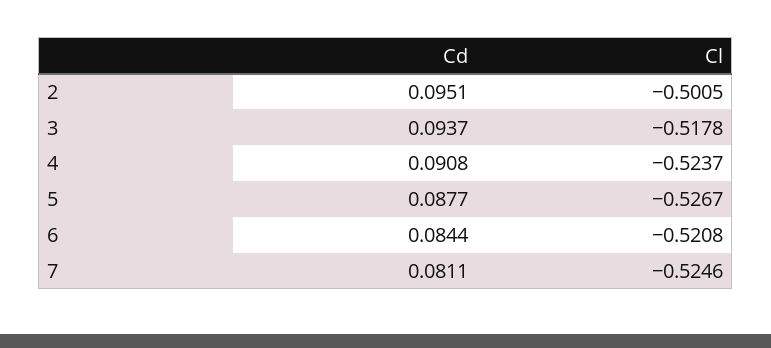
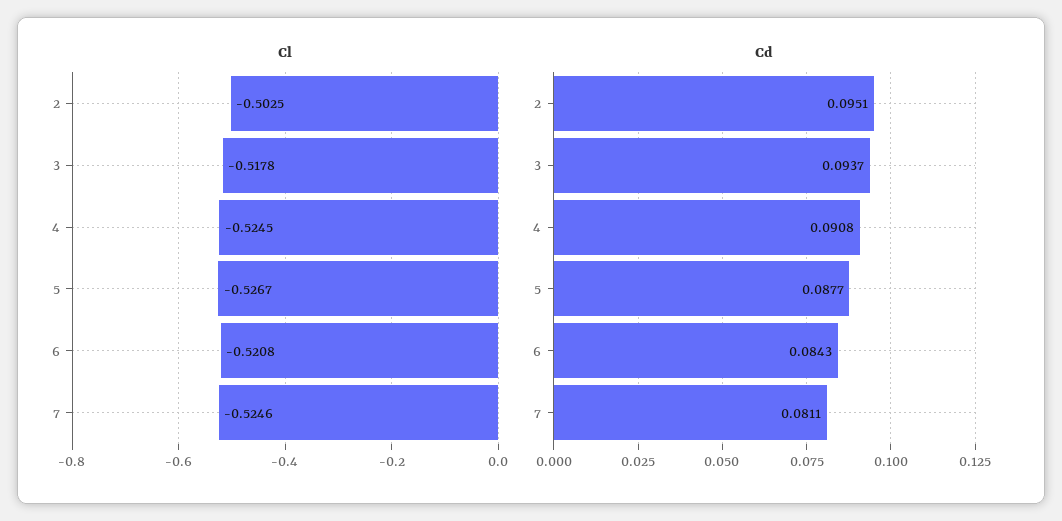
  {
    "Cd": {
      "2": 0.0951,
      "3": 0.0937,
      "4": 0.0908,
      "5": 0.0877,
-     "6": 0.0844,
+     "6": 0.0843,
      "7": 0.0811
    },
    "Cl": {
-     "2": -0.5005,
+     "2": -0.5025,
      "3": -0.5178,
-     "4": -0.5237,
+     "4": -0.5245,
      "5": -0.5267,
      "6": -0.5208,
      "7": -0.5246
    }
  }

